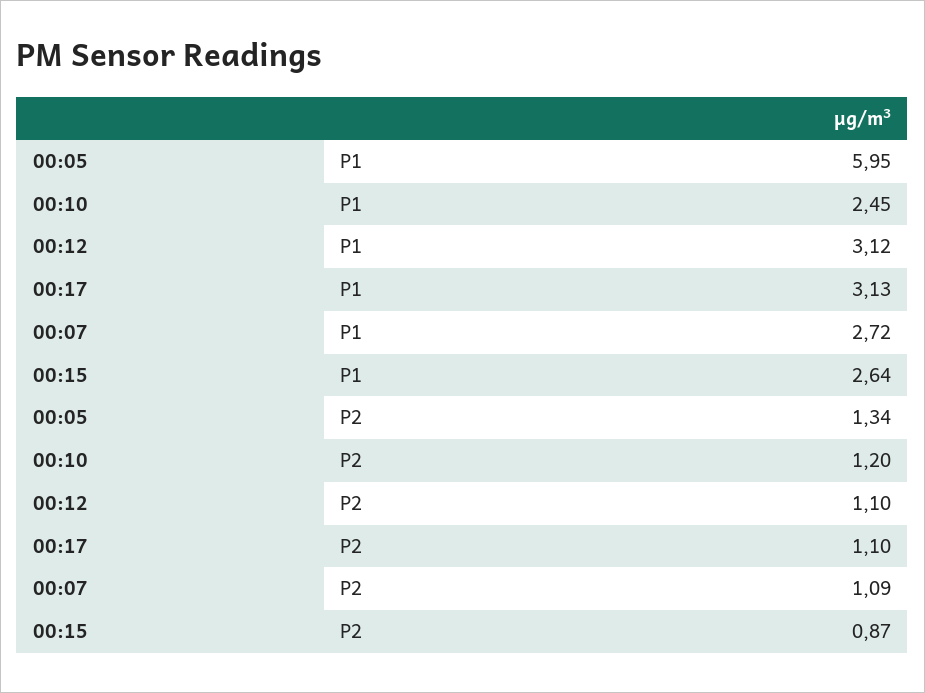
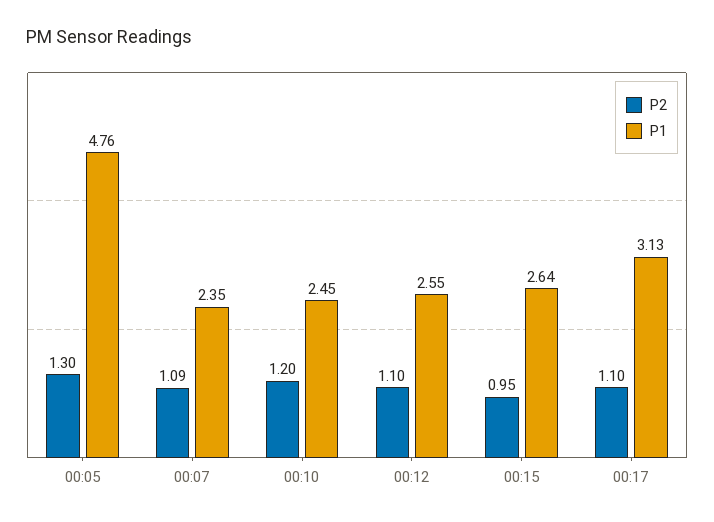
  {
    "P1": {
-     "00:05": 5.95,
+     "00:05": 4.76,
      "00:10": 2.45,
-     "00:12": 3.12,
+     "00:12": 2.55,
      "00:17": 3.13,
-     "00:07": 2.72,
+     "00:07": 2.35,
      "00:15": 2.64
    },
    "P2": {
-     "00:05": 1.34,
+     "00:05": 1.3,
      "00:10": 1.2,
      "00:12": 1.1,
      "00:17": 1.1,
      "00:07": 1.09,
-     "00:15": 0.87
+     "00:15": 0.95
    }
  }

